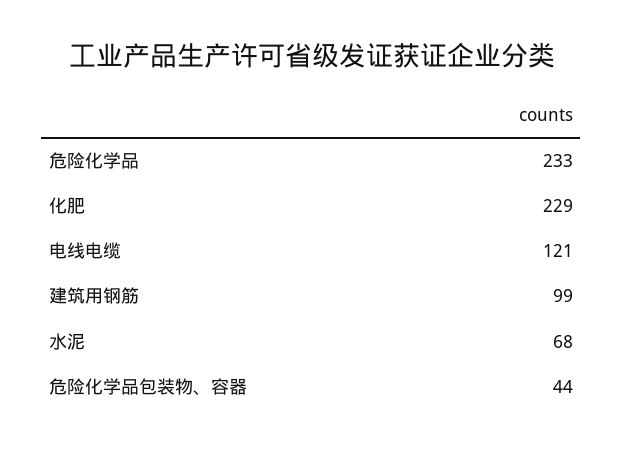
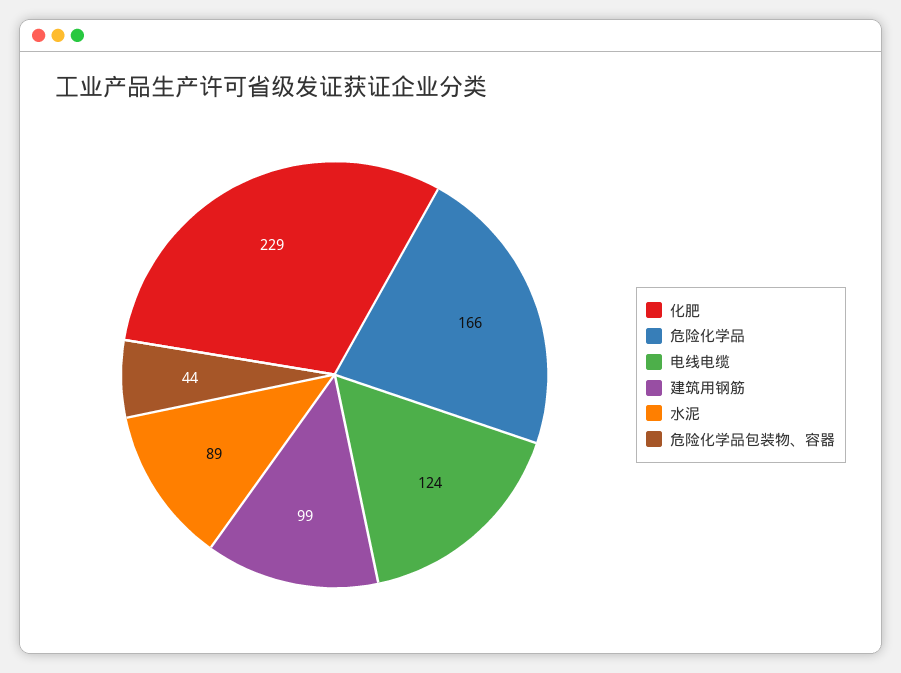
  {
-   "危险化学品": 233,
+   "危险化学品": 166,
    "化肥": 229,
-   "电线电缆": 121,
+   "电线电缆": 124,
    "建筑用钢筋": 99,
-   "水泥": 68,
+   "水泥": 89,
    "危险化学品包装物、容器": 44
  }

